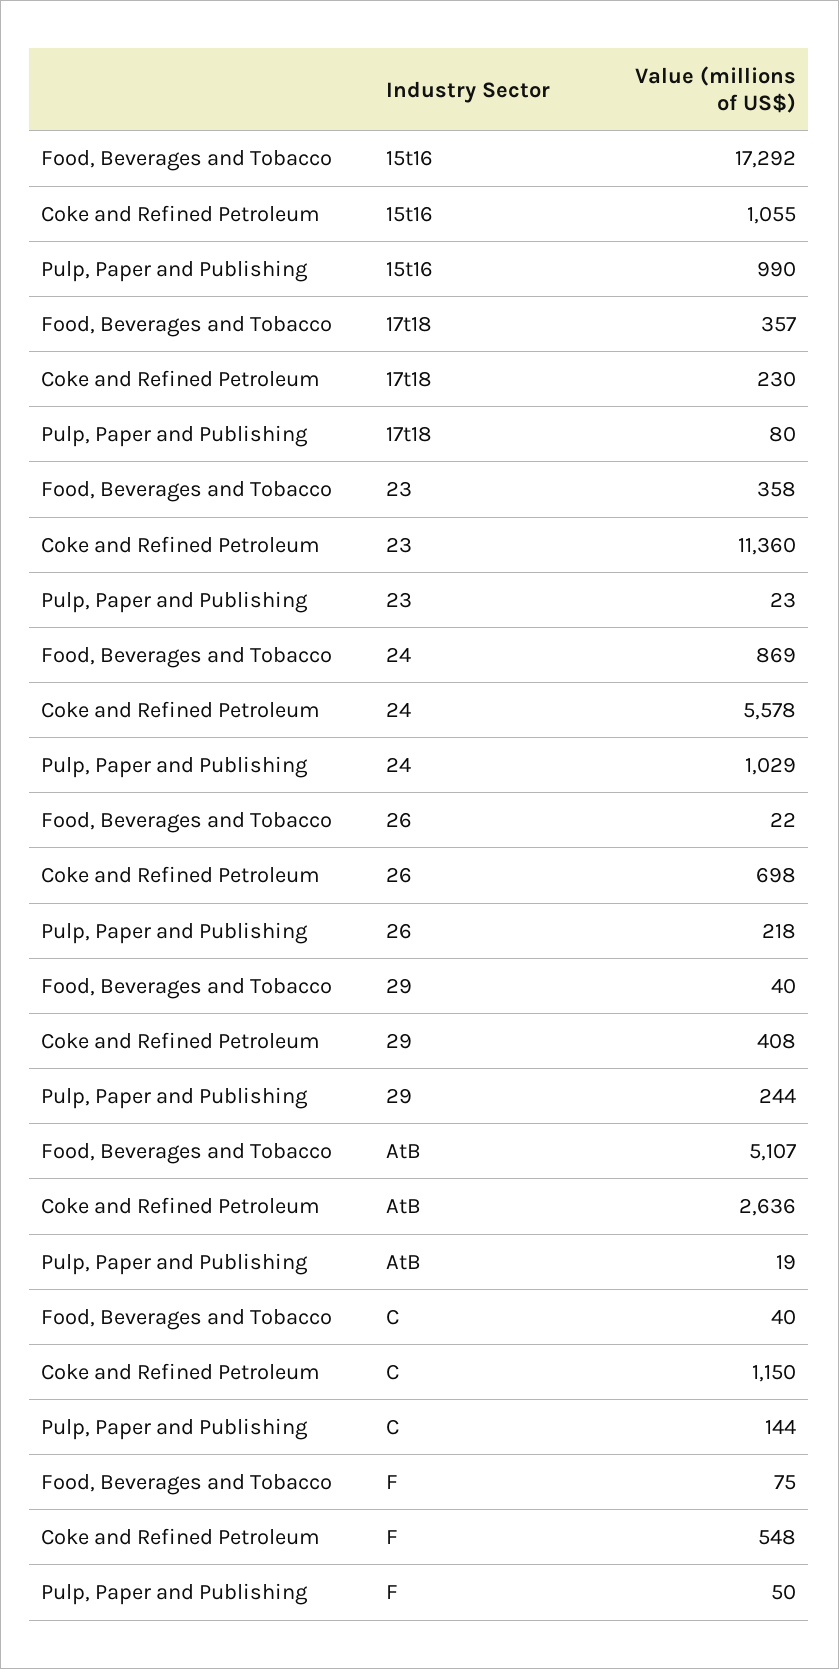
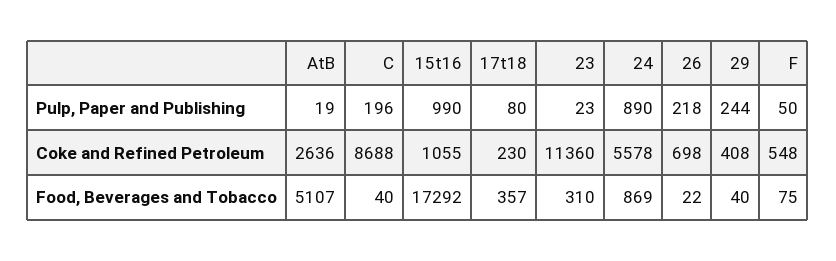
  {
    "Food, Beverages and Tobacco": {
      "15t16": 17292,
      "17t18": 357,
-     "23": 358,
+     "23": 310,
      "24": 869,
      "26": 22,
      "29": 40,
      "AtB": 5107,
      "C": 40,
      "F": 75
    },
    "Coke and Refined Petroleum": {
      "15t16": 1055,
      "17t18": 230,
      "23": 11360,
      "24": 5578,
      "26": 698,
      "29": 408,
      "AtB": 2636,
-     "C": 1150,
+     "C": 8688,
      "F": 548
    },
    "Pulp, Paper and Publishing": {
      "15t16": 990,
      "17t18": 80,
      "23": 23,
-     "24": 1029,
+     "24": 890,
      "26": 218,
      "29": 244,
      "AtB": 19,
-     "C": 144,
+     "C": 196,
      "F": 50
    }
  }

